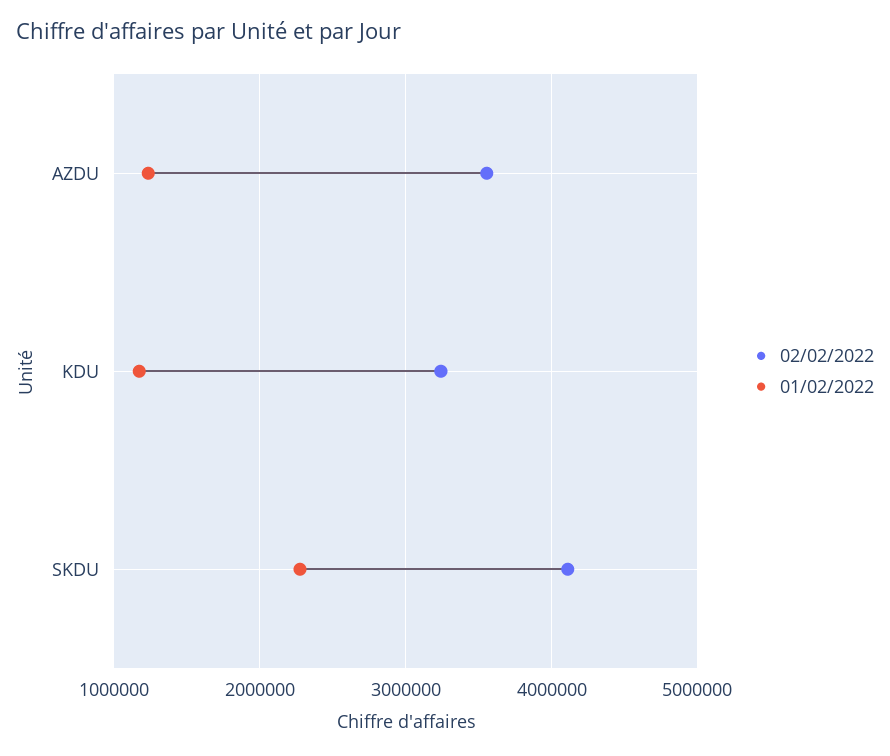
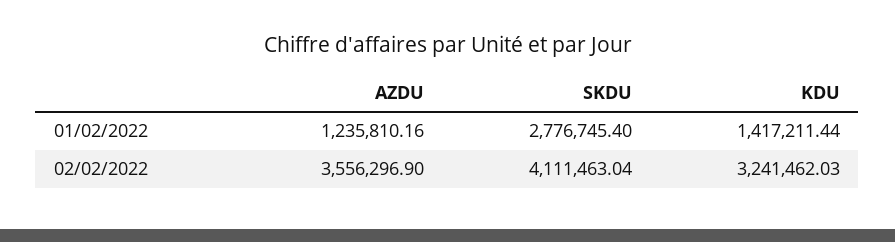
  {
    "02/02/2022": {
      "AZDU": 3556296.9,
      "KDU": 3241462.03,
      "SKDU": 4111463.04
    },
    "01/02/2022": {
      "AZDU": 1235810.16,
-     "KDU": 1200000,
+     "KDU": 1417211.44,
-     "SKDU": 2300000
+     "SKDU": 2776745.4
    }
  }

